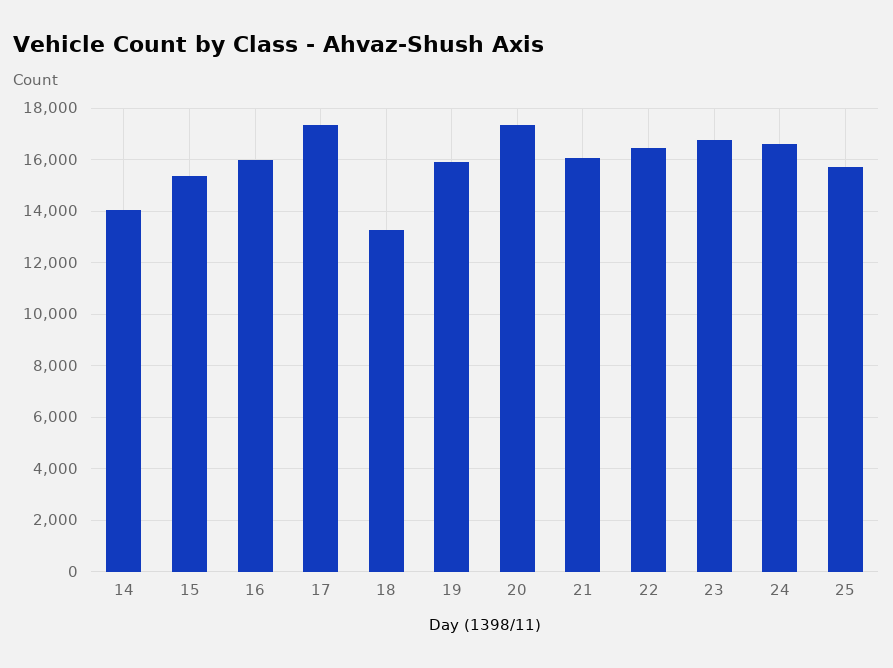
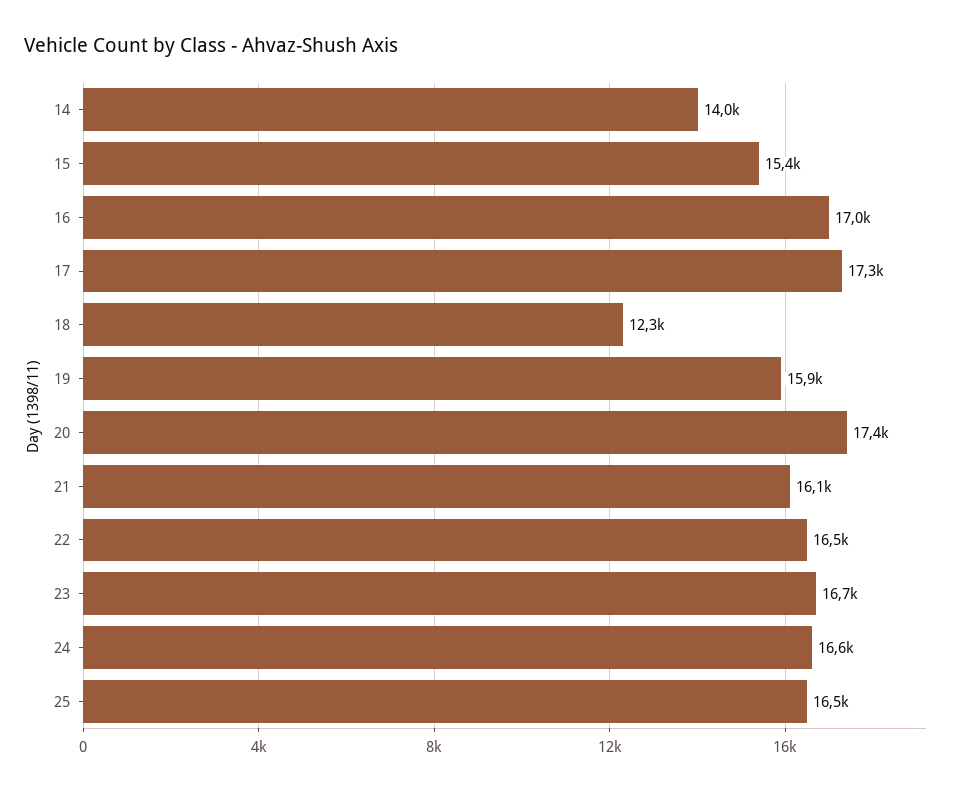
  {
    "14": 14000,
    "15": 15400,
-   "16": 16000,
+   "16": 17000,
    "17": 17300,
-   "18": 13250,
+   "18": 12300,
    "19": 15900,
    "20": 17400,
    "21": 16100,
    "22": 16500,
    "23": 16700,
    "24": 16600,
-   "25": 15750
+   "25": 16500
  }

